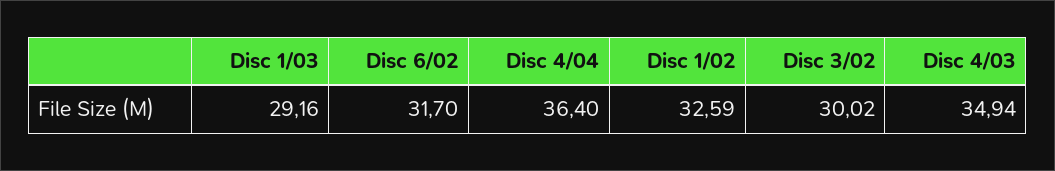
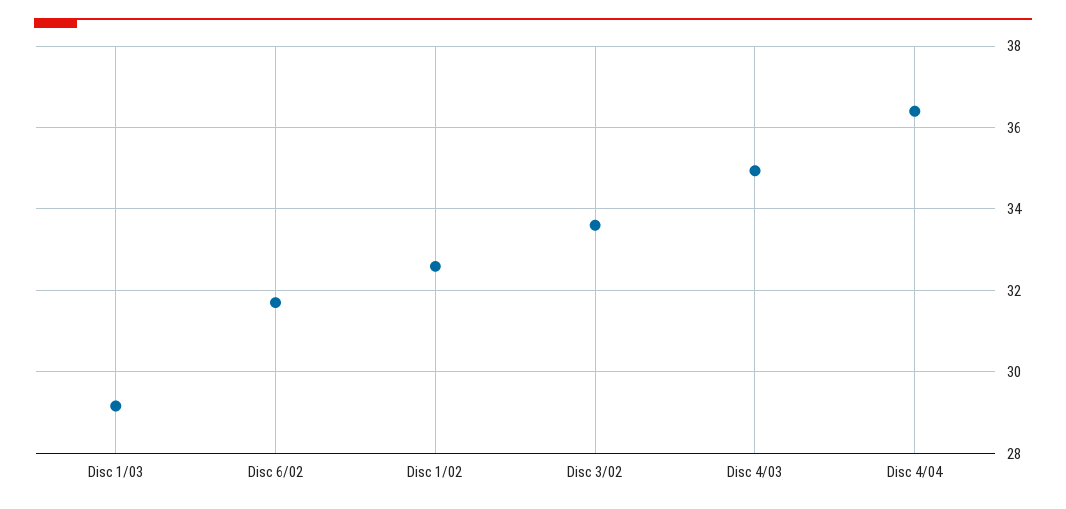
  {
    "Disc 1/03": 29.16,
    "Disc 6/02": 31.7,
    "Disc 4/04": 36.4,
    "Disc 1/02": 32.59,
-   "Disc 3/02": 30.02,
+   "Disc 3/02": 33.6,
    "Disc 4/03": 34.94
  }

